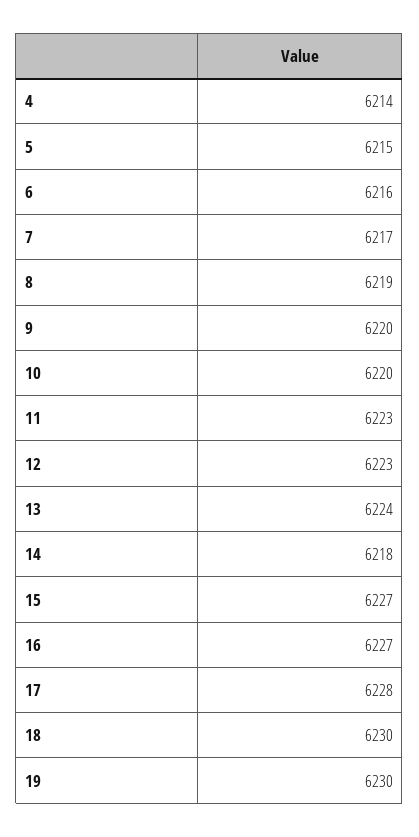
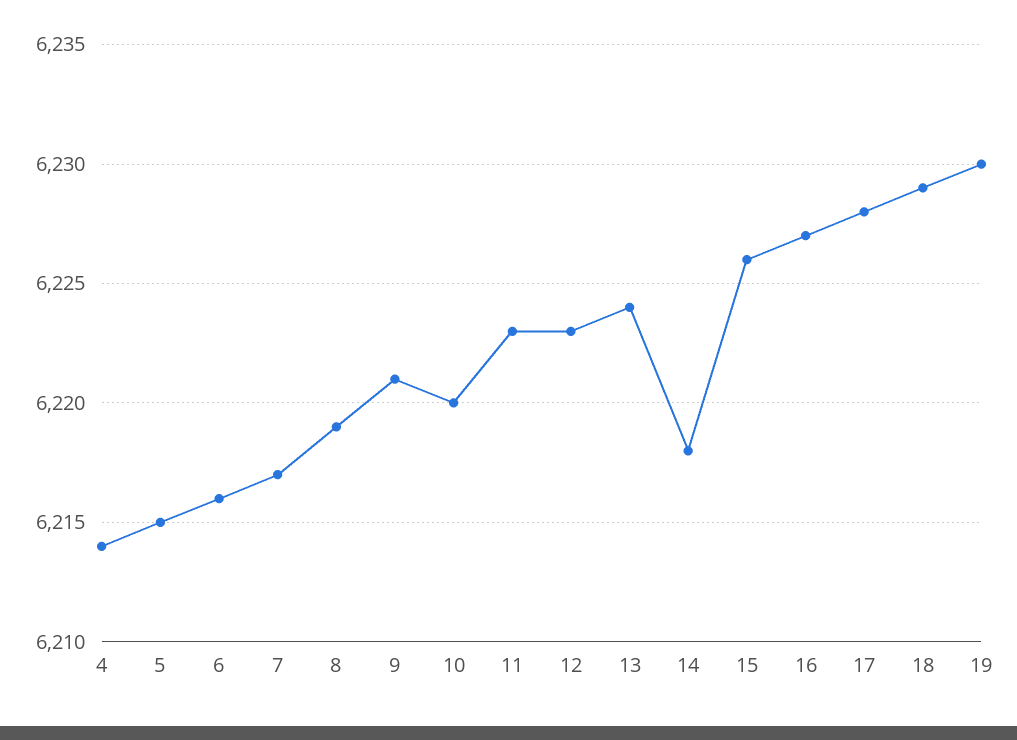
  {
    "4": 6214,
    "5": 6215,
    "6": 6216,
    "7": 6217,
    "8": 6219,
-   "9": 6220,
+   "9": 6221,
    "10": 6220,
    "11": 6223,
    "12": 6223,
    "13": 6224,
    "14": 6218,
-   "15": 6227,
+   "15": 6226,
    "16": 6227,
    "17": 6228,
-   "18": 6230,
+   "18": 6229,
    "19": 6230
  }

